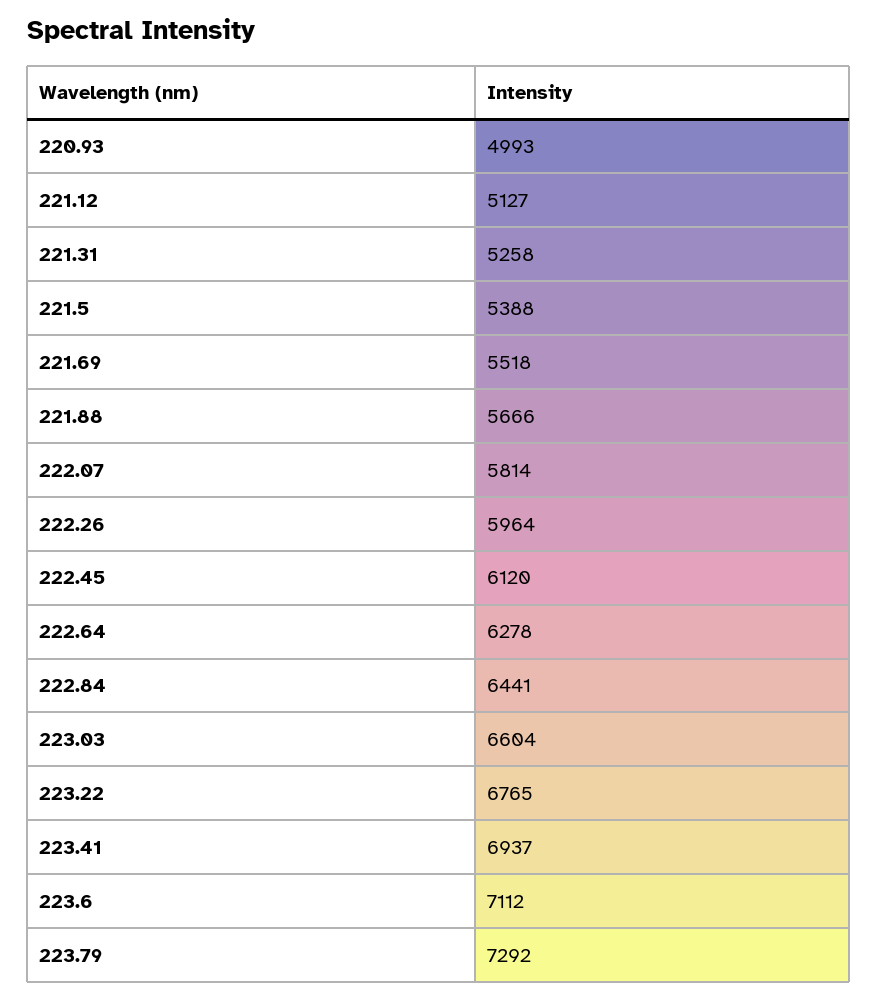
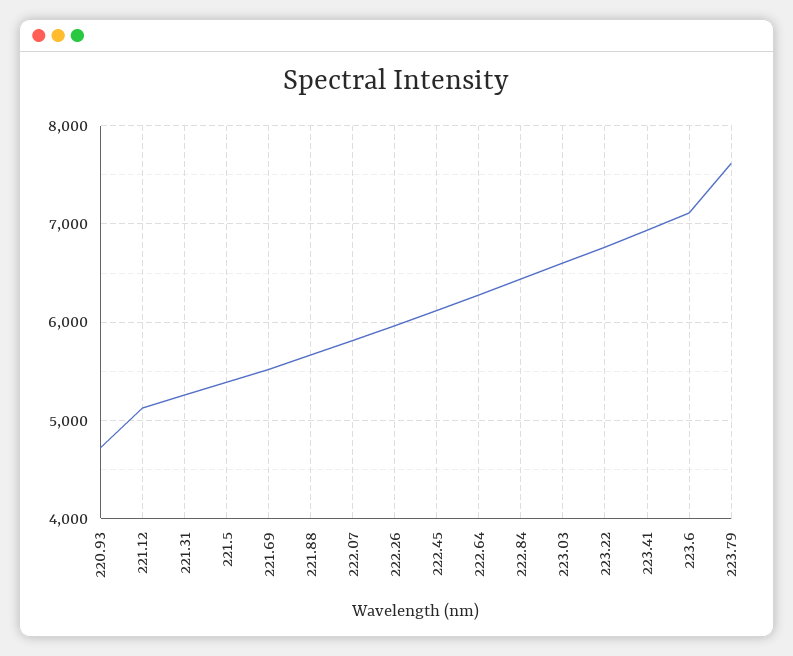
  {
-   "220.93": 4993,
+   "220.93": 4700,
    "221.12": 5127,
    "221.31": 5258,
    "221.5": 5388,
    "221.69": 5518,
    "221.88": 5666,
    "222.07": 5814,
    "222.26": 5964,
    "222.45": 6120,
    "222.64": 6278,
    "222.84": 6441,
    "223.03": 6604,
    "223.22": 6765,
    "223.41": 6937,
    "223.6": 7112,
-   "223.79": 7292
+   "223.79": 7600
  }

